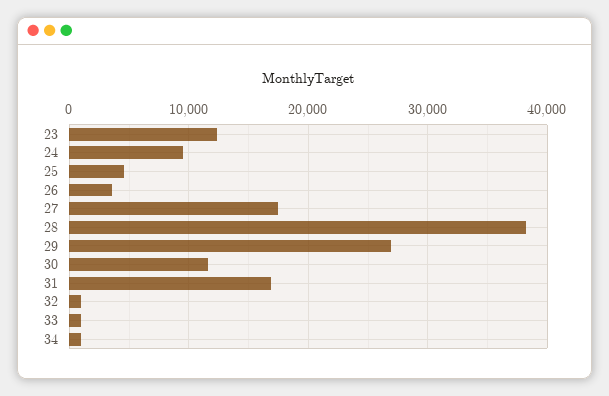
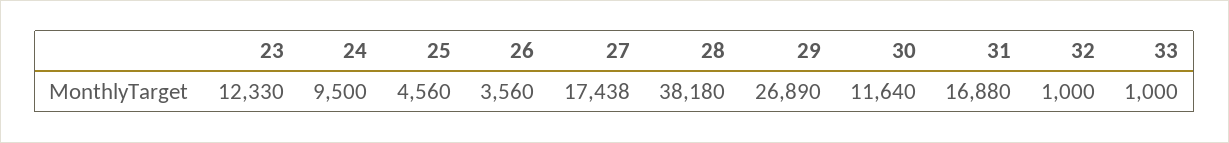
  {
    "23": 12330,
    "24": 9500,
    "25": 4560,
    "26": 3560,
    "27": 17438,
    "28": 38180,
    "29": 26890,
    "30": 11640,
    "31": 16880,
    "32": 1000,
-   "33": 1000,
+   "33": 1000
-   "34": 1000
  }

